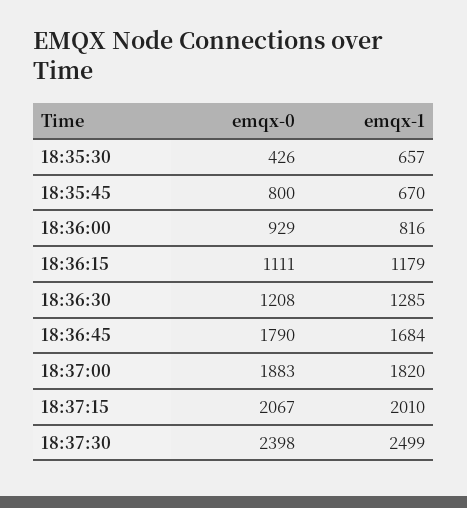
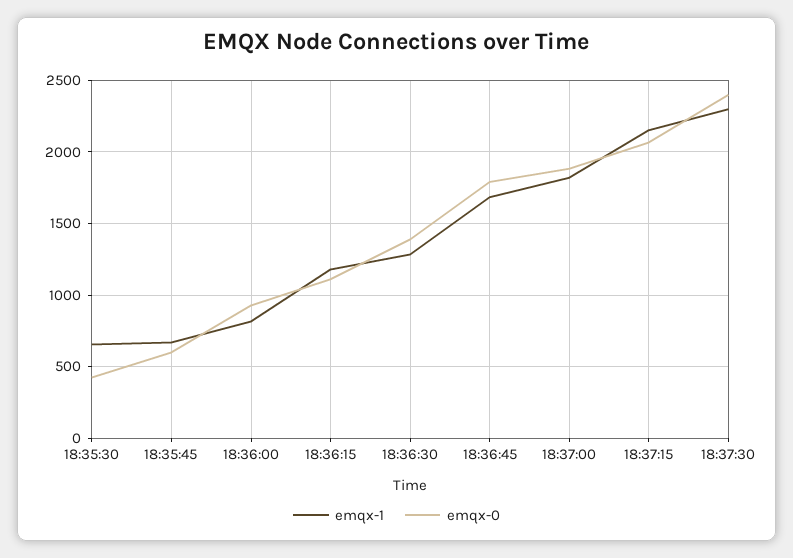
  {
    "emqx-0": {
      "18:35:30": 426,
-     "18:35:45": 800,
+     "18:35:45": 600,
      "18:36:00": 929,
      "18:36:15": 1111,
-     "18:36:30": 1208,
+     "18:36:30": 1400,
      "18:36:45": 1790,
      "18:37:00": 1883,
      "18:37:15": 2067,
      "18:37:30": 2398
    },
    "emqx-1": {
      "18:35:30": 657,
      "18:35:45": 670,
      "18:36:00": 816,
      "18:36:15": 1179,
      "18:36:30": 1285,
      "18:36:45": 1684,
      "18:37:00": 1820,
-     "18:37:15": 2010,
+     "18:37:15": 2150,
-     "18:37:30": 2499
+     "18:37:30": 2300
    }
  }

